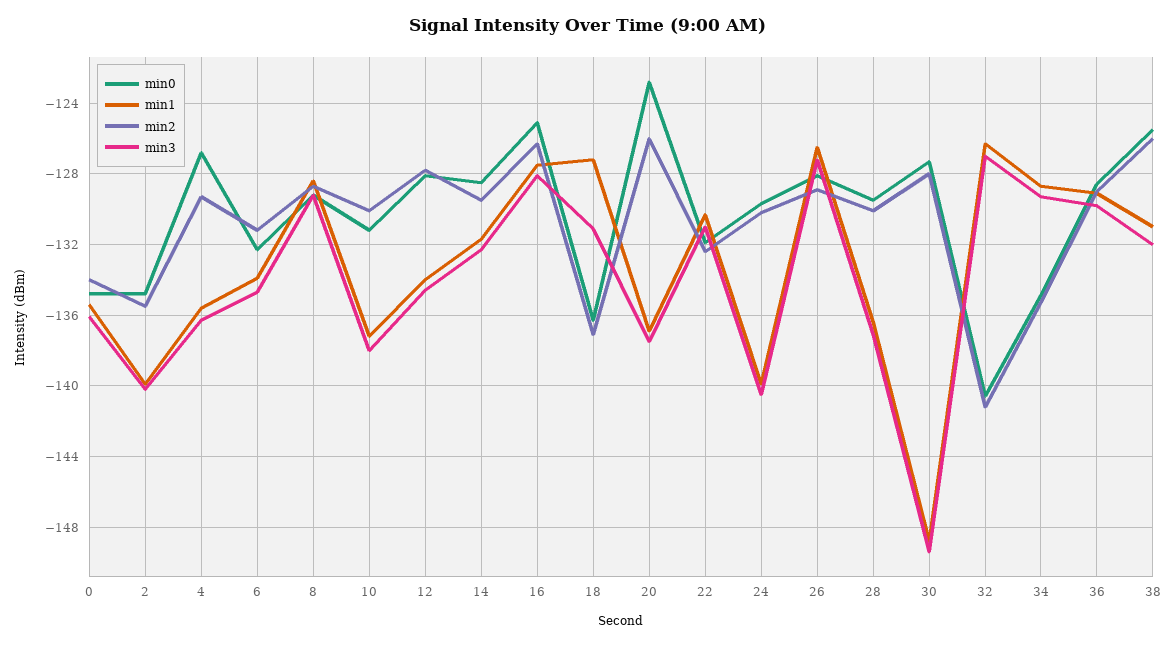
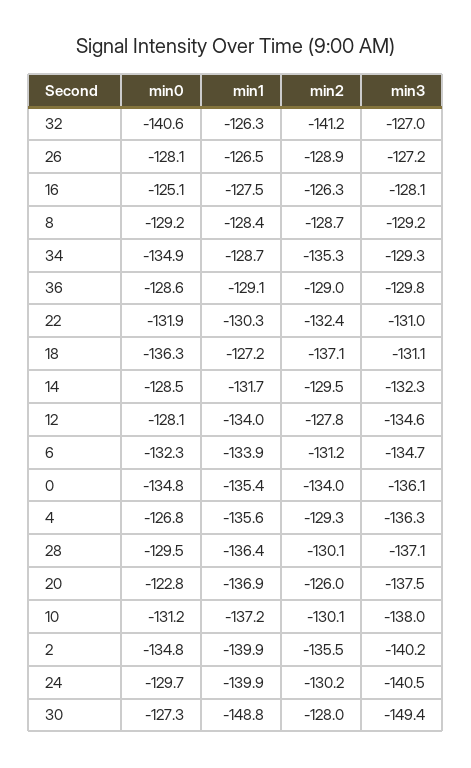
  {
    "min0": {
      "0": -134.8,
      "2": -134.8,
      "4": -126.8,
      "6": -132.3,
      "8": -129.2,
      "10": -131.2,
      "12": -128.1,
      "14": -128.5,
      "16": -125.1,
      "18": -136.3,
      "20": -122.8,
      "22": -131.9,
      "24": -129.7,
      "26": -128.1,
      "28": -129.5,
      "30": -127.3,
      "32": -140.6,
      "34": -134.9,
-     "36": -128.6,
+     "36": -128.6
-     "38": -125.5
    },
    "min1": {
      "0": -135.4,
      "2": -139.9,
      "4": -135.6,
      "6": -133.9,
      "8": -128.4,
      "10": -137.2,
      "12": -134,
      "14": -131.7,
      "16": -127.5,
      "18": -127.2,
      "20": -136.9,
      "22": -130.3,
      "24": -139.9,
      "26": -126.5,
      "28": -136.4,
      "30": -148.8,
      "32": -126.3,
      "34": -128.7,
-     "36": -129.1,
+     "36": -129.1
-     "38": -131
    },
    "min2": {
      "0": -134,
      "2": -135.5,
      "4": -129.3,
      "6": -131.2,
      "8": -128.7,
      "10": -130.1,
      "12": -127.8,
      "14": -129.5,
      "16": -126.3,
      "18": -137.1,
      "20": -126,
      "22": -132.4,
      "24": -130.2,
      "26": -128.9,
      "28": -130.1,
      "30": -128,
      "32": -141.2,
      "34": -135.3,
-     "36": -129,
+     "36": -129
-     "38": -126
    },
    "min3": {
      "0": -136.1,
      "2": -140.2,
      "4": -136.3,
      "6": -134.7,
      "8": -129.2,
      "10": -138,
      "12": -134.6,
      "14": -132.3,
      "16": -128.1,
      "18": -131.1,
      "20": -137.5,
      "22": -131,
      "24": -140.5,
      "26": -127.2,
      "28": -137.1,
      "30": -149.4,
      "32": -127,
      "34": -129.3,
-     "36": -129.8,
+     "36": -129.8
-     "38": -132
    }
  }

